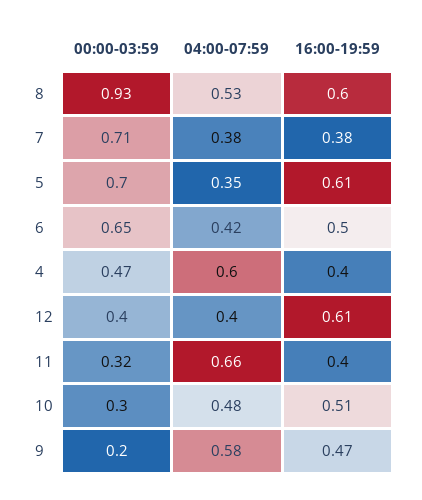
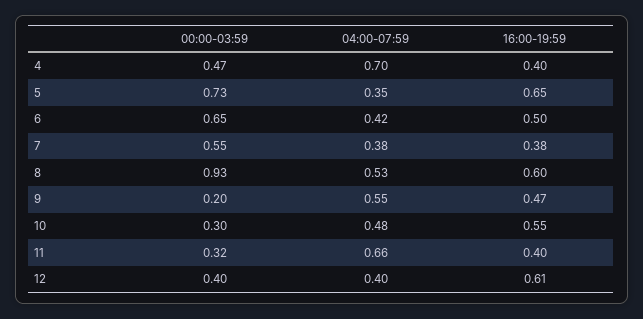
  {
    "00:00-03:59": {
      "8": 0.93,
-     "7": 0.71,
+     "7": 0.55,
-     "5": 0.7,
+     "5": 0.73,
      "6": 0.65,
      "4": 0.47,
      "12": 0.4,
      "11": 0.32,
      "10": 0.3,
      "9": 0.2
    },
    "04:00-07:59": {
      "8": 0.53,
      "7": 0.38,
      "5": 0.35,
      "6": 0.42,
-     "4": 0.6,
+     "4": 0.7,
      "12": 0.4,
      "11": 0.66,
      "10": 0.48,
-     "9": 0.58
+     "9": 0.55
    },
    "16:00-19:59": {
      "8": 0.6,
      "7": 0.38,
-     "5": 0.61,
+     "5": 0.65,
      "6": 0.5,
      "4": 0.4,
      "12": 0.61,
      "11": 0.4,
-     "10": 0.51,
+     "10": 0.55,
      "9": 0.47
    }
  }

